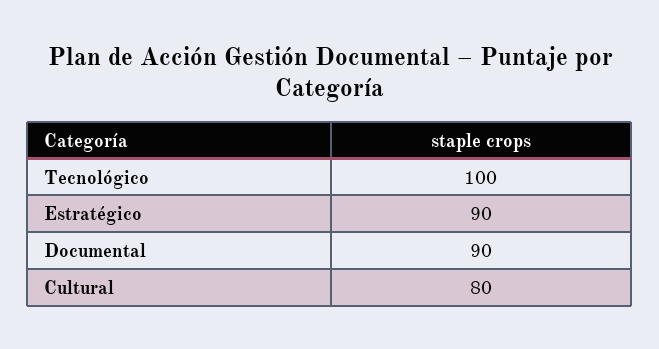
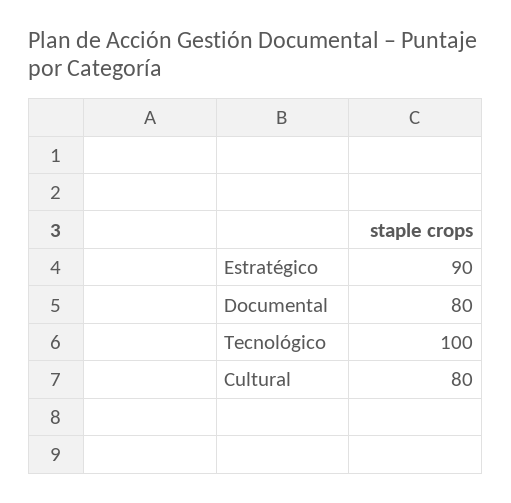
  {
    "Tecnológico": 100,
    "Estratégico": 90,
-   "Documental": 90,
+   "Documental": 80,
    "Cultural": 80
  }

